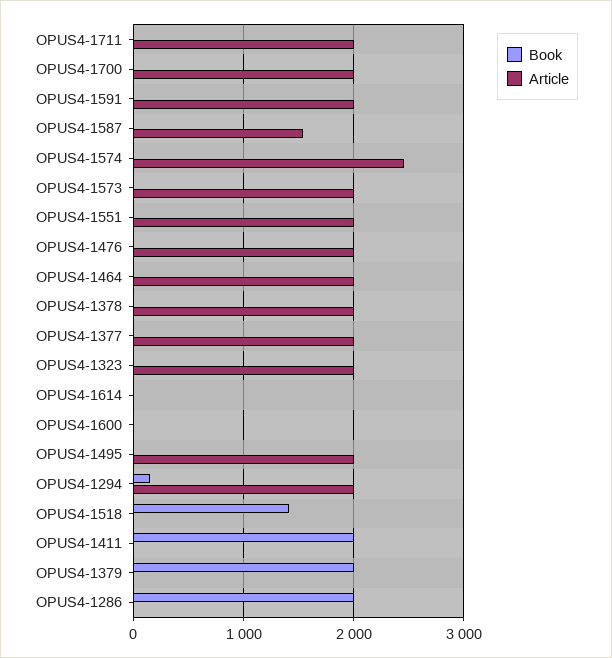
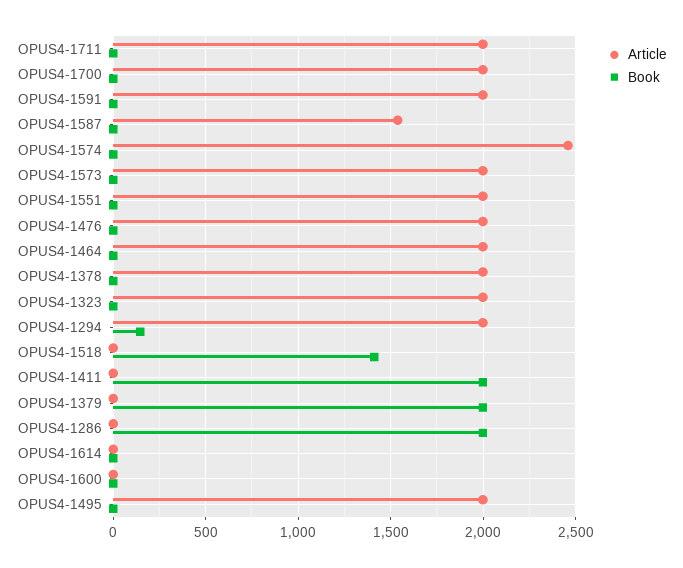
  {
    "Book": {
      "OPUS4-1711": 0,
      "OPUS4-1700": 0,
      "OPUS4-1591": 0,
      "OPUS4-1587": 0,
      "OPUS4-1574": 0,
      "OPUS4-1573": 0,
      "OPUS4-1551": 0,
      "OPUS4-1476": 0,
      "OPUS4-1464": 0,
      "OPUS4-1378": 0,
-     "OPUS4-1377": 0,
      "OPUS4-1323": 0,
      "OPUS4-1614": 0,
      "OPUS4-1600": 0,
      "OPUS4-1495": 0,
      "OPUS4-1294": 150,
      "OPUS4-1518": 1400,
      "OPUS4-1411": 2000,
      "OPUS4-1379": 2000,
      "OPUS4-1286": 2000
    },
    "Article": {
      "OPUS4-1711": 2000,
      "OPUS4-1700": 2000,
      "OPUS4-1591": 2000,
      "OPUS4-1587": 1550,
      "OPUS4-1574": 2450,
      "OPUS4-1573": 2000,
      "OPUS4-1551": 2000,
      "OPUS4-1476": 2000,
      "OPUS4-1464": 2000,
      "OPUS4-1378": 2000,
-     "OPUS4-1377": 2000,
      "OPUS4-1323": 2000,
      "OPUS4-1614": 0,
      "OPUS4-1600": 0,
      "OPUS4-1495": 2000,
      "OPUS4-1294": 2000,
      "OPUS4-1518": 0,
      "OPUS4-1411": 0,
      "OPUS4-1379": 0,
      "OPUS4-1286": 0
    }
  }

